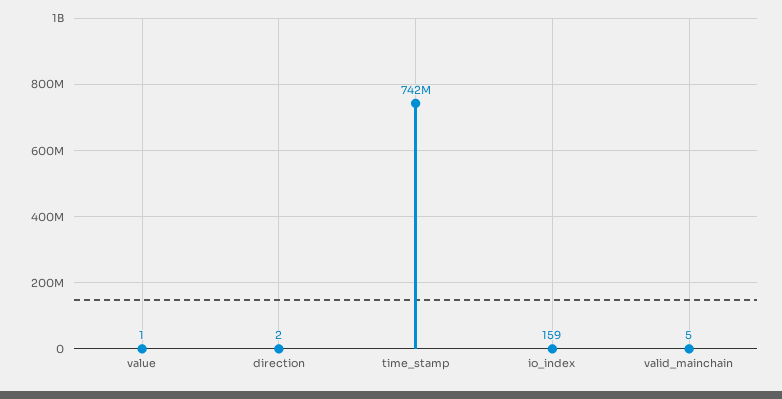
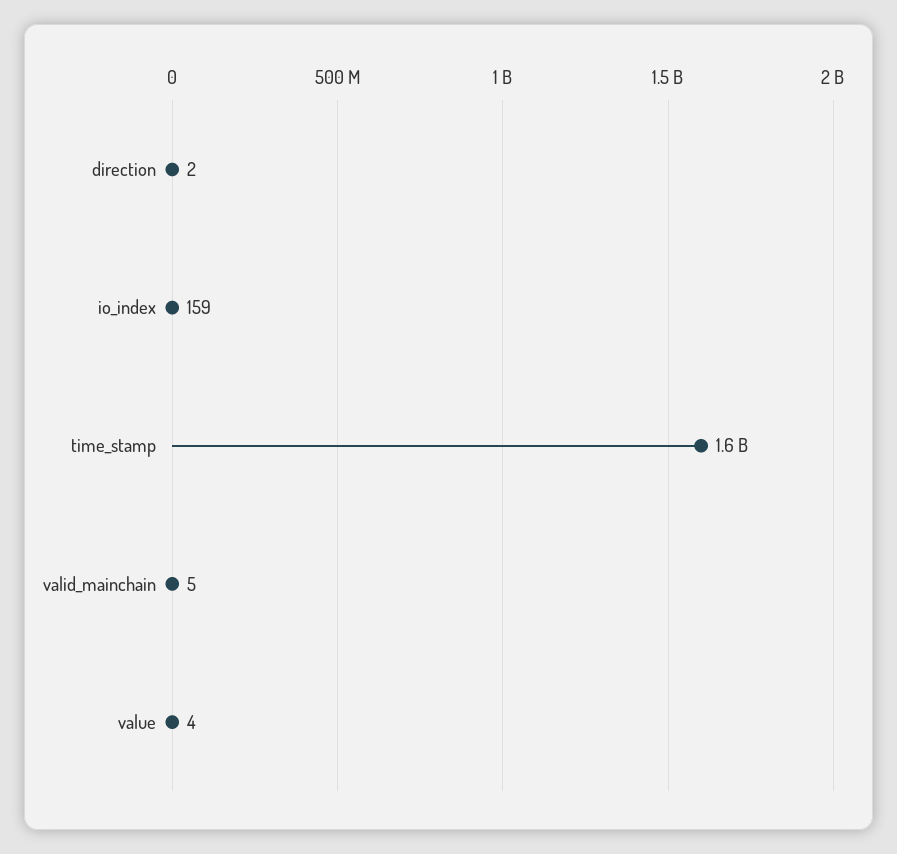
  {
-   "value": 1,
+   "value": 4,
    "direction": 2,
-   "time_stamp": 742000000,
+   "time_stamp": 1600000000,
    "io_index": 159,
    "valid_mainchain": 5
  }

